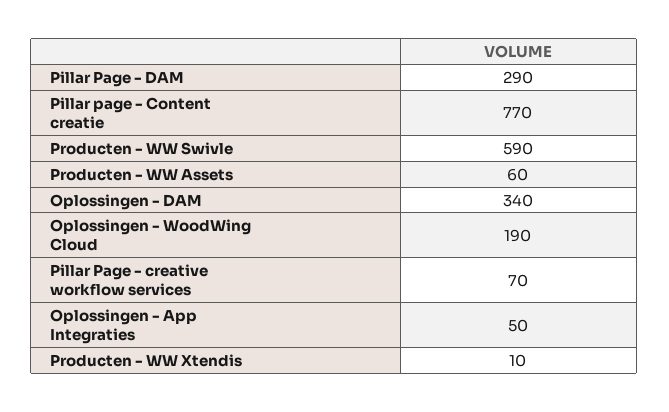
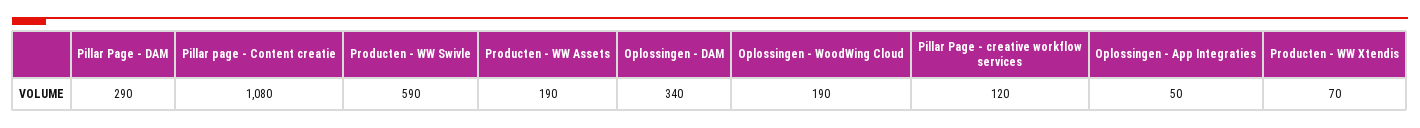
  {
    "Pillar Page - DAM": 290,
-   "Pillar page - Content creatie": 770,
+   "Pillar page - Content creatie": 1080,
    "Producten - WW Swivle": 590,
-   "Producten - WW Assets": 60,
+   "Producten - WW Assets": 190,
    "Oplossingen - DAM": 340,
    "Oplossingen - WoodWing Cloud": 190,
-   "Pillar Page - creative workflow services": 70,
+   "Pillar Page - creative workflow services": 120,
    "Oplossingen - App Integraties": 50,
-   "Producten - WW Xtendis": 10
+   "Producten - WW Xtendis": 70
  }

